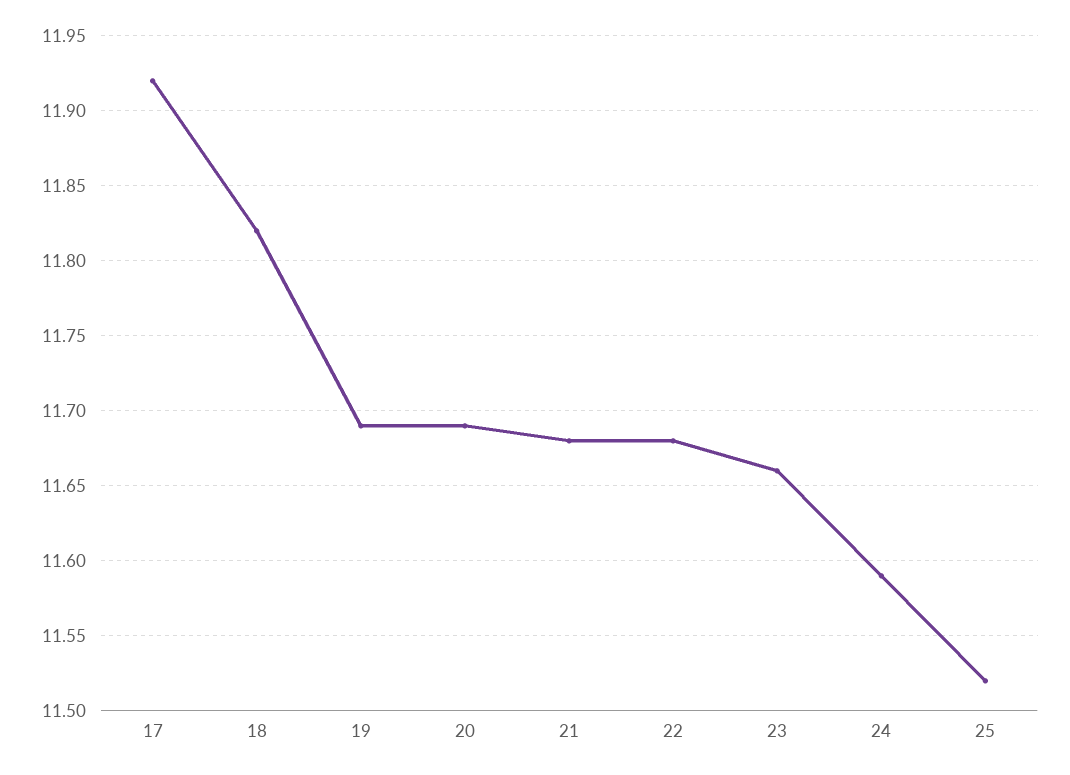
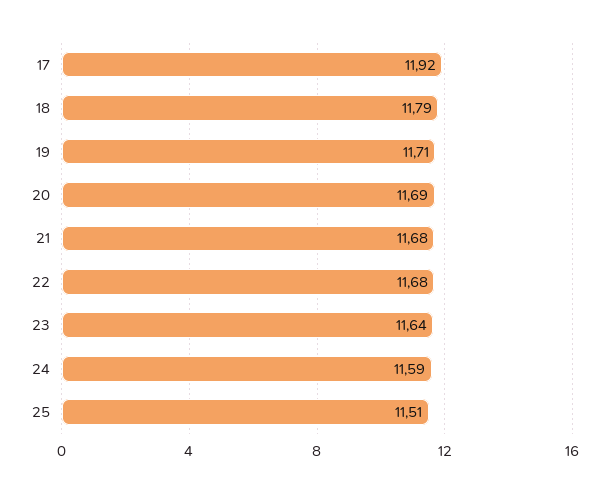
  {
    "17": 11.92,
-   "18": 11.82,
+   "18": 11.79,
-   "19": 11.69,
+   "19": 11.71,
    "20": 11.69,
    "21": 11.68,
    "22": 11.68,
-   "23": 11.66,
+   "23": 11.64,
    "24": 11.59,
-   "25": 11.52
+   "25": 11.51
  }

